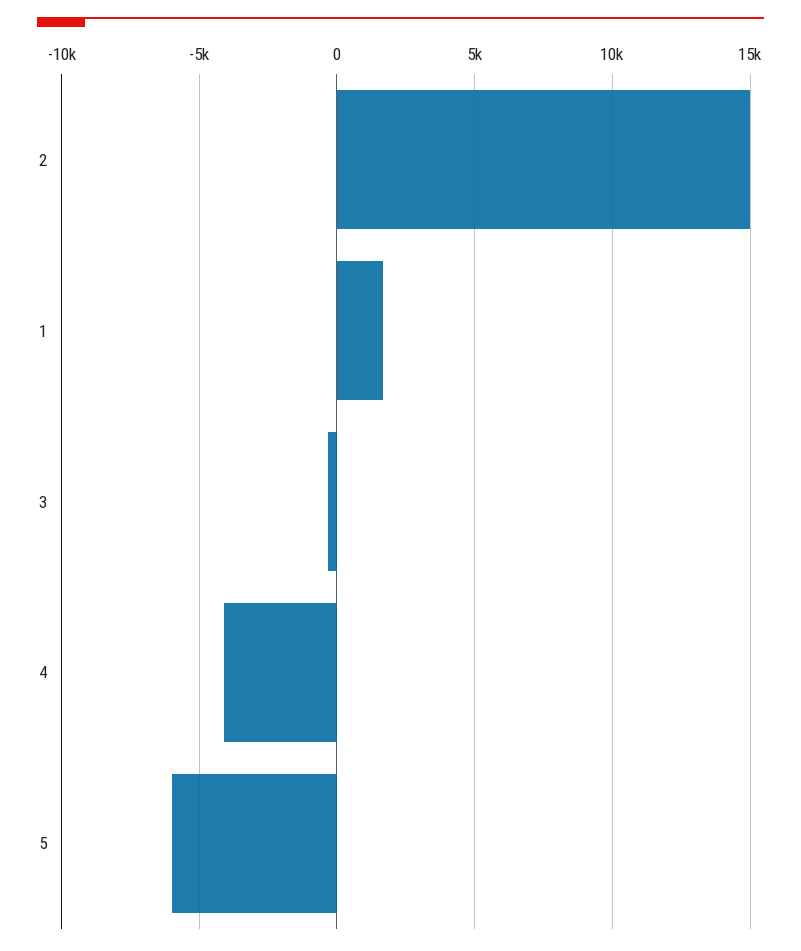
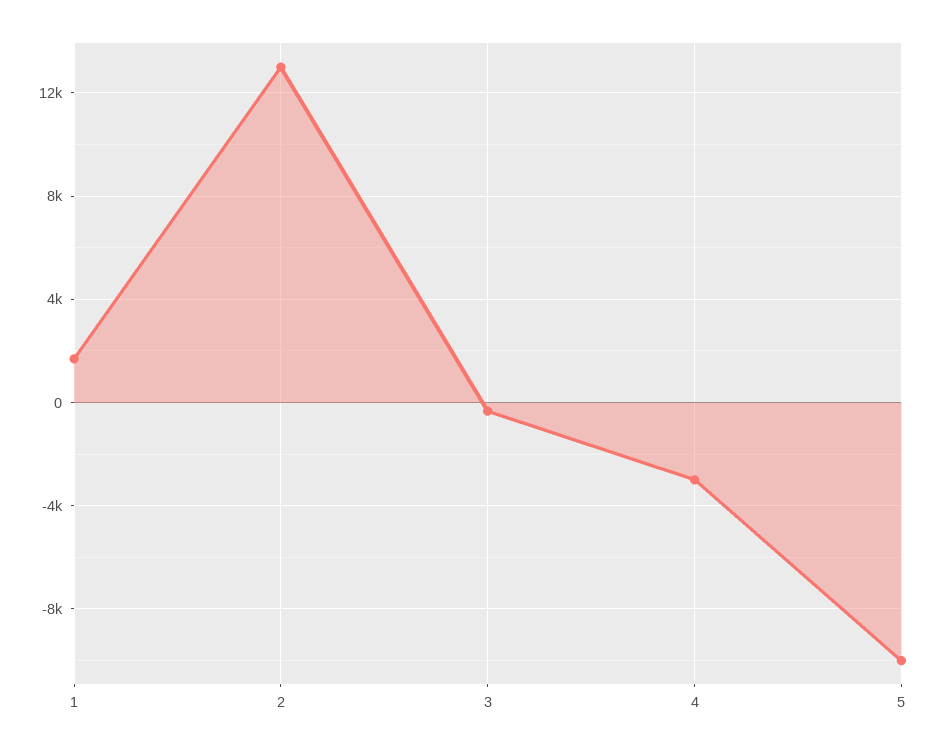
  {
-   "2": 15000,
+   "2": 13000,
    "1": 1500,
    "3": -500,
-   "4": -4000,
+   "4": -3000,
-   "5": -6000
+   "5": -10000
  }

